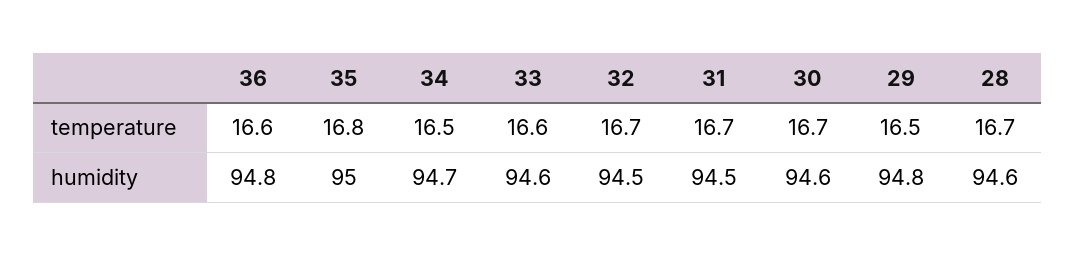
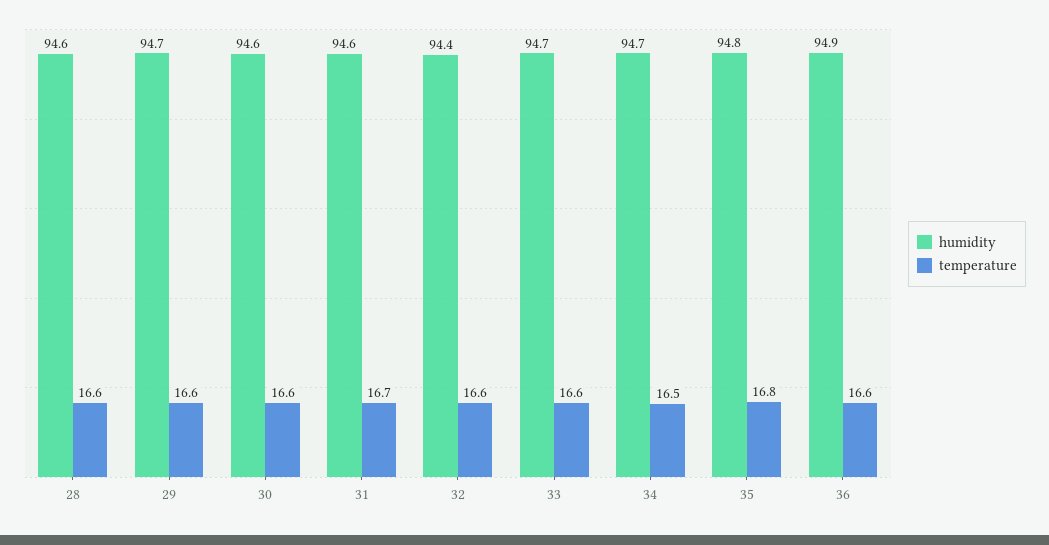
  {
    "temperature": {
      "36": 16.6,
      "35": 16.8,
      "34": 16.5,
      "33": 16.6,
-     "32": 16.7,
+     "32": 16.6,
      "31": 16.7,
-     "30": 16.7,
+     "30": 16.6,
-     "29": 16.5,
+     "29": 16.6,
-     "28": 16.7
+     "28": 16.6
    },
    "humidity": {
-     "36": 94.8,
+     "36": 94.9,
-     "35": 95,
+     "35": 94.8,
      "34": 94.7,
-     "33": 94.6,
+     "33": 94.7,
-     "32": 94.5,
+     "32": 94.4,
-     "31": 94.5,
+     "31": 94.6,
      "30": 94.6,
-     "29": 94.8,
+     "29": 94.7,
      "28": 94.6
    }
  }

